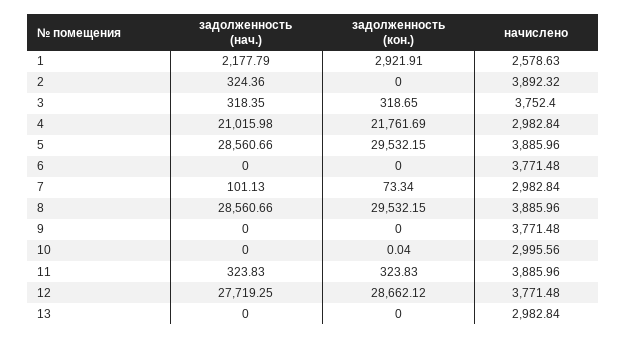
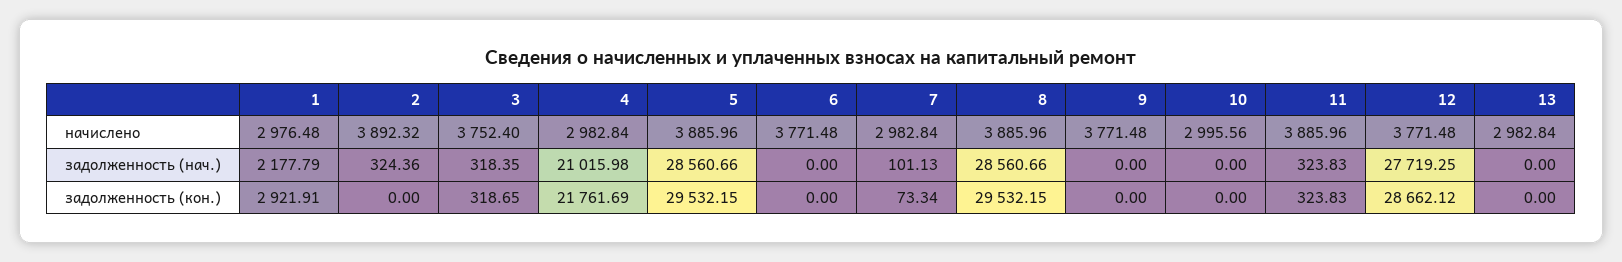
  {
    "задолженность (нач.)": {
      "1": 2177.79,
      "2": 324.36,
      "3": 318.35,
      "4": 21015.98,
      "5": 28560.66,
      "6": 0,
      "7": 101.13,
      "8": 28560.66,
      "9": 0,
      "10": 0,
      "11": 323.83,
      "12": 27719.25,
      "13": 0
    },
    "задолженность (кон.)": {
      "1": 2921.91,
      "2": 0,
      "3": 318.65,
      "4": 21761.69,
      "5": 29532.15,
      "6": 0,
      "7": 73.34,
      "8": 29532.15,
      "9": 0,
-     "10": 0.04,
+     "10": 0,
      "11": 323.83,
      "12": 28662.12,
      "13": 0
    },
    "начислено": {
-     "1": 2578.63,
+     "1": 2976.48,
      "2": 3892.32,
      "3": 3752.4,
      "4": 2982.84,
      "5": 3885.96,
      "6": 3771.48,
      "7": 2982.84,
      "8": 3885.96,
      "9": 3771.48,
      "10": 2995.56,
      "11": 3885.96,
      "12": 3771.48,
      "13": 2982.84
    }
  }

